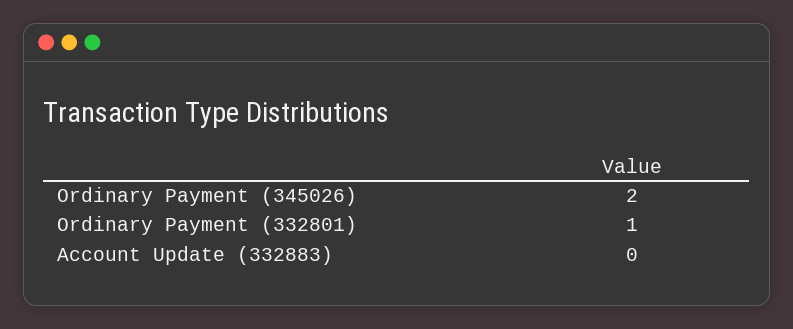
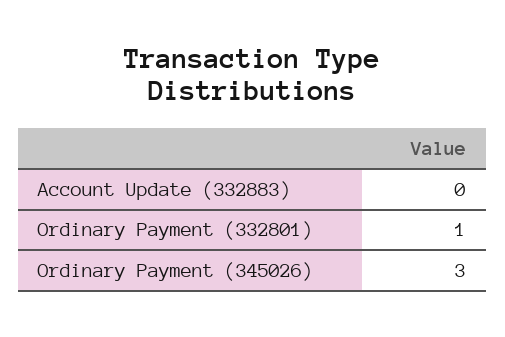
  {
-   "Ordinary Payment (345026)": 2,
+   "Ordinary Payment (345026)": 3,
    "Ordinary Payment (332801)": 1,
    "Account Update (332883)": 0
  }

